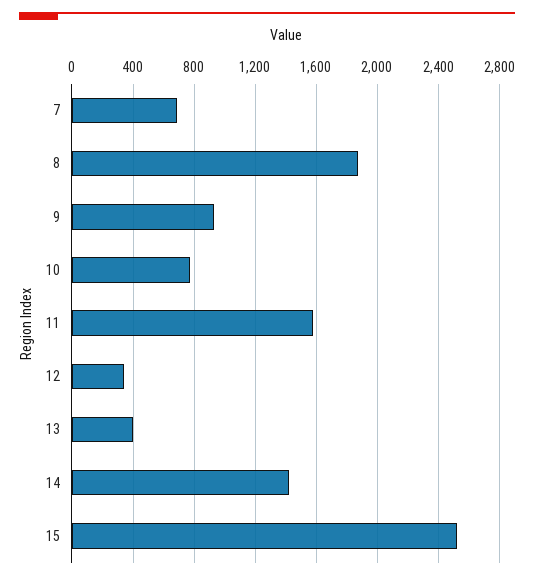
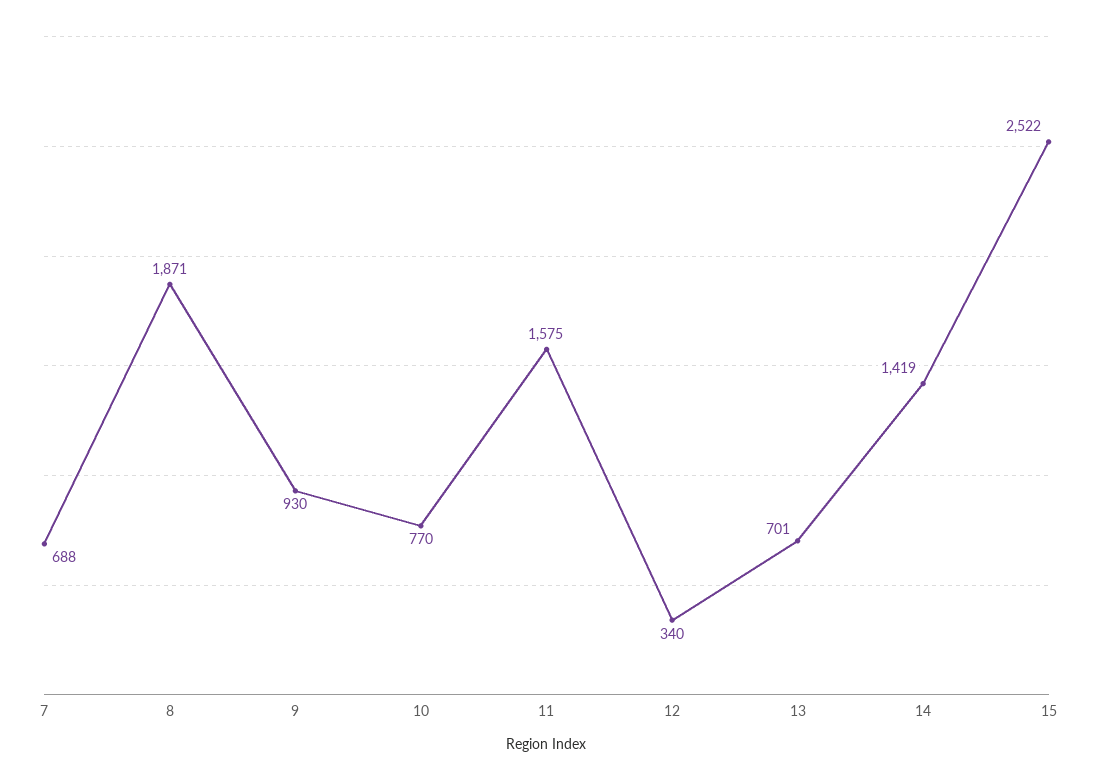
  {
    "7": 688,
    "8": 1871,
    "9": 930,
    "10": 770,
    "11": 1575,
    "12": 340,
-   "13": 400,
+   "13": 701,
    "14": 1419,
    "15": 2522
  }

